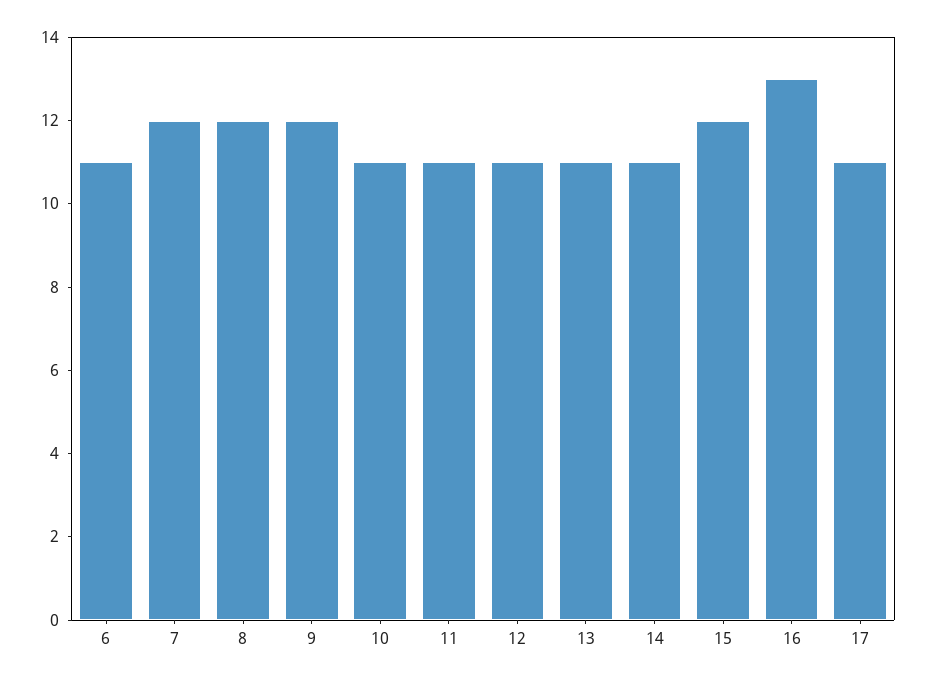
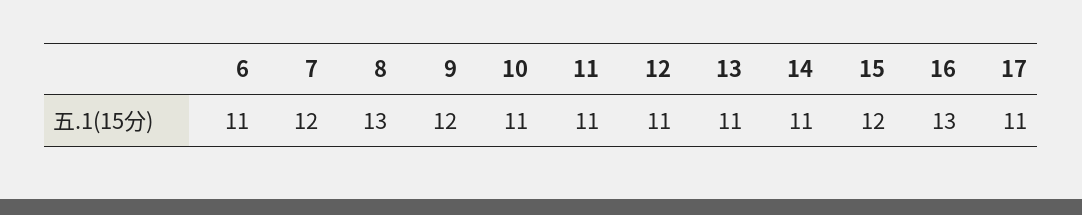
  {
    "6": 11,
    "7": 12,
-   "8": 12,
+   "8": 13,
    "9": 12,
    "10": 11,
    "11": 11,
    "12": 11,
    "13": 11,
    "14": 11,
    "15": 12,
    "16": 13,
    "17": 11
  }

